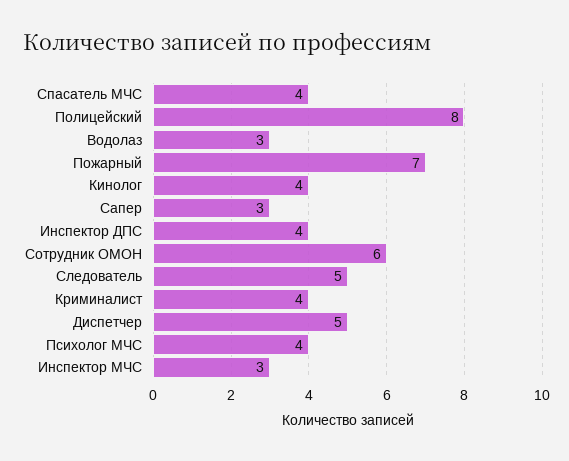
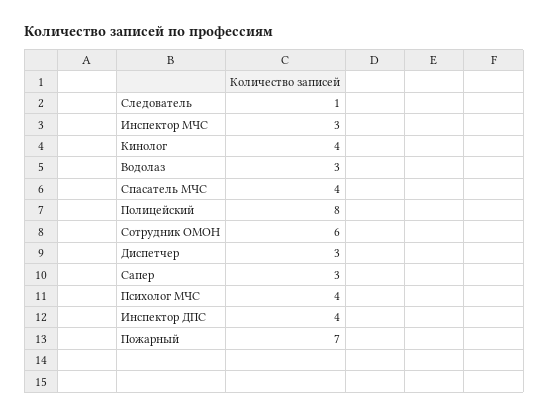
  {
    "Спасатель МЧС": 4,
    "Полицейский": 8,
    "Водолаз": 3,
    "Пожарный": 7,
    "Кинолог": 4,
    "Сапер": 3,
    "Инспектор ДПС": 4,
    "Сотрудник ОМОН": 6,
-   "Следователь": 5,
+   "Следователь": 1,
-   "Криминалист": 4,
-   "Диспетчер": 5,
+   "Диспетчер": 3,
    "Психолог МЧС": 4,
    "Инспектор МЧС": 3
  }

